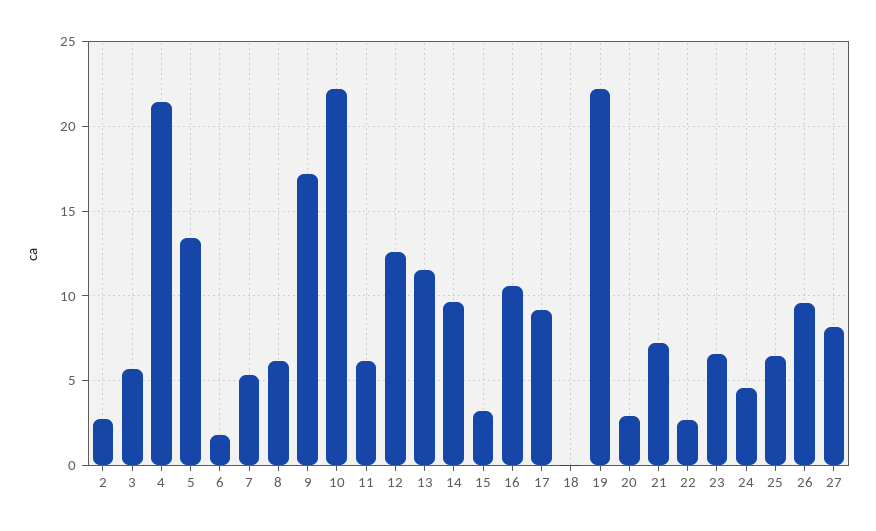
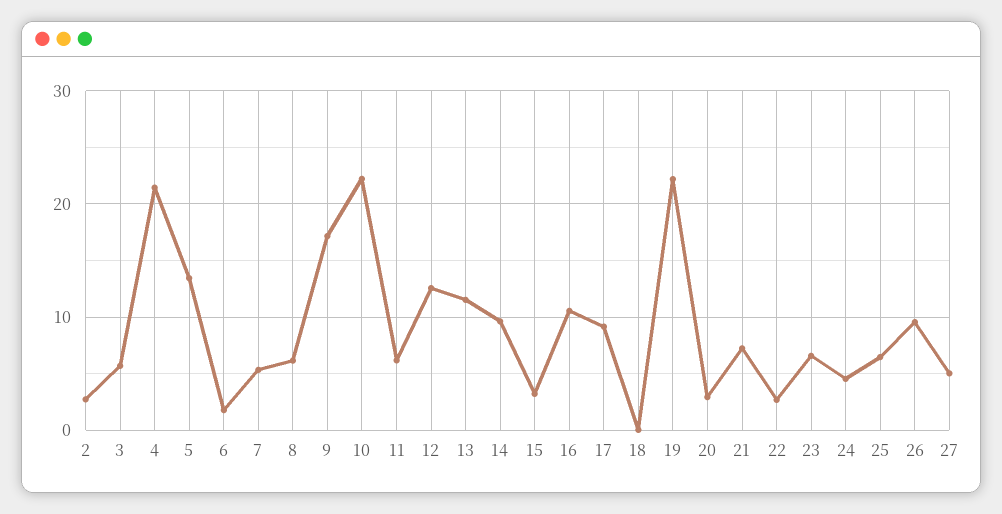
  {
    "2": 2.5,
    "3": 5.5,
    "4": 21.5,
    "5": 13.5,
    "6": 2,
    "7": 5.5,
    "8": 6,
    "9": 17,
    "10": 22,
    "11": 6,
    "12": 12.5,
    "13": 11.5,
    "14": 9.5,
    "15": 3,
    "16": 10.5,
    "17": 9,
    "18": 0,
    "19": 22,
    "20": 3,
    "21": 7,
    "22": 2.5,
    "23": 6.5,
    "24": 4.5,
    "25": 6.5,
    "26": 9.5,
-   "27": 8
+   "27": 5
  }

